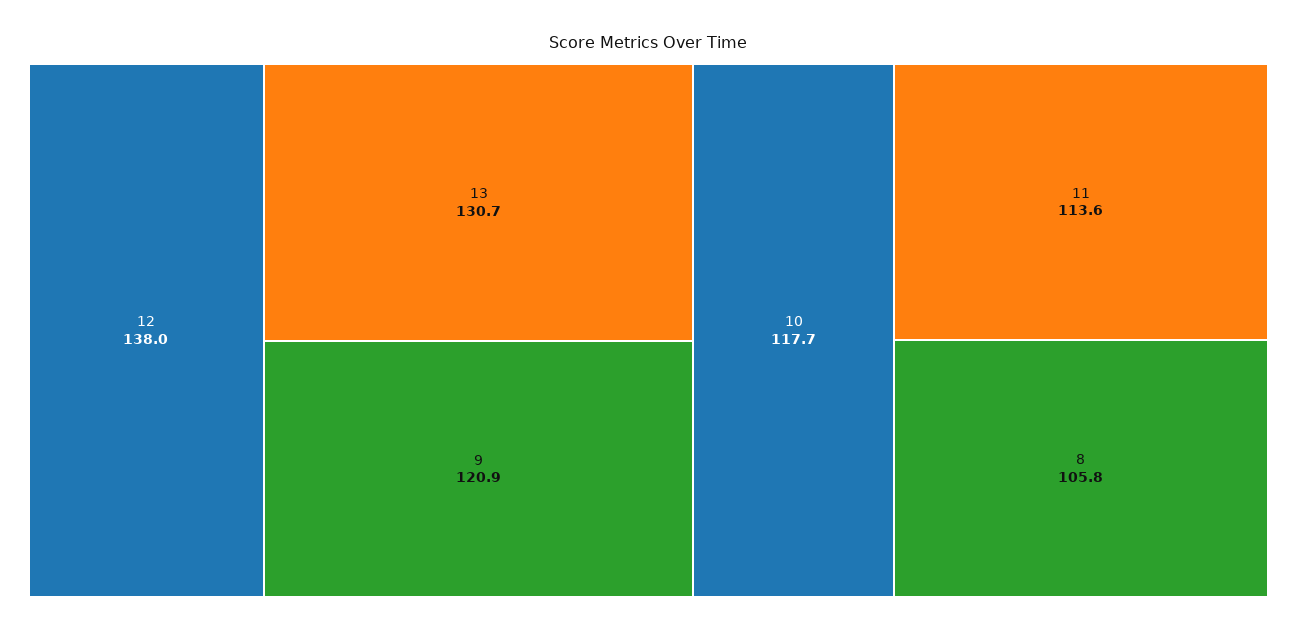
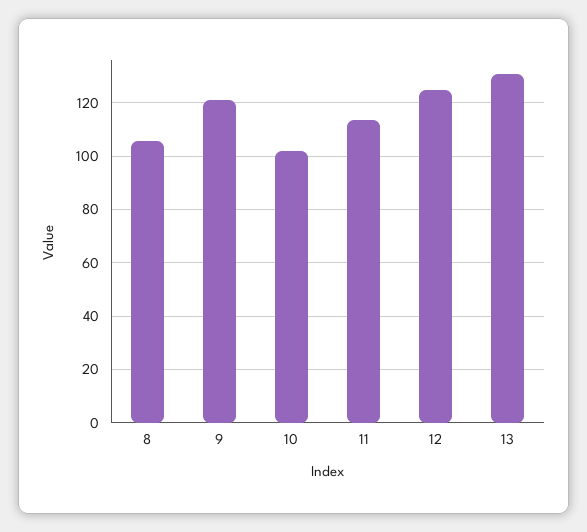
  {
-   "12": 138,
+   "12": 125,
    "13": 130.7,
    "9": 120.9,
-   "10": 117.7,
+   "10": 102.5,
    "11": 113.6,
    "8": 105.8
  }

